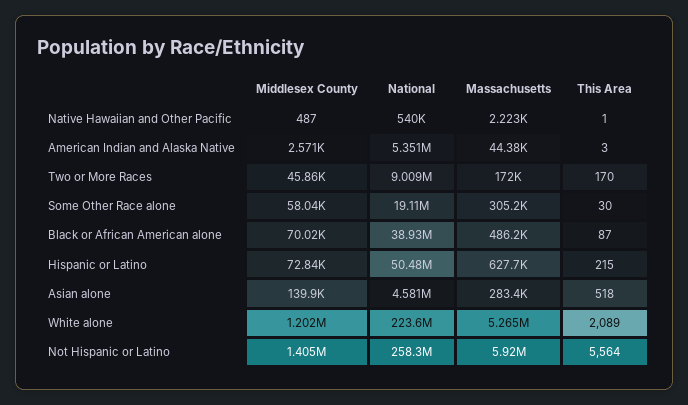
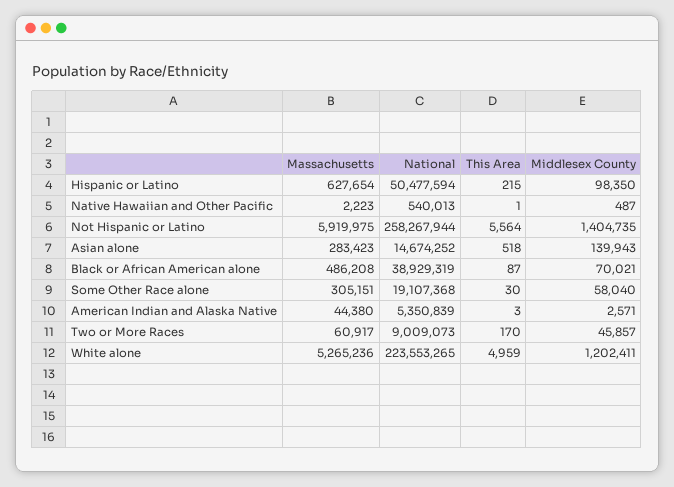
  {
    "Middlesex County": {
      "Native Hawaiian and Other Pacific": 487,
      "American Indian and Alaska Native": 2571,
      "Two or More Races": 45857,
      "Some Other Race alone": 58040,
      "Black or African American alone": 70021,
-     "Hispanic or Latino": 72840,
+     "Hispanic or Latino": 98350,
      "Asian alone": 139943,
      "White alone": 1202411,
      "Not Hispanic or Latino": 1404735
    },
    "National": {
      "Native Hawaiian and Other Pacific": 540013,
      "American Indian and Alaska Native": 5350839,
      "Two or More Races": 9009073,
      "Some Other Race alone": 19107368,
      "Black or African American alone": 38929319,
      "Hispanic or Latino": 50477594,
-     "Asian alone": 4581000,
+     "Asian alone": 14674252,
      "White alone": 223553265,
      "Not Hispanic or Latino": 258267944
    },
    "Massachusetts": {
      "Native Hawaiian and Other Pacific": 2223,
      "American Indian and Alaska Native": 44380,
-     "Two or More Races": 172000,
+     "Two or More Races": 60917,
      "Some Other Race alone": 305151,
      "Black or African American alone": 486208,
      "Hispanic or Latino": 627654,
      "Asian alone": 283423,
      "White alone": 5265236,
      "Not Hispanic or Latino": 5919975
    },
    "This Area": {
      "Native Hawaiian and Other Pacific": 1,
      "American Indian and Alaska Native": 3,
      "Two or More Races": 170,
      "Some Other Race alone": 30,
      "Black or African American alone": 87,
      "Hispanic or Latino": 215,
      "Asian alone": 518,
-     "White alone": 2089,
+     "White alone": 4959,
      "Not Hispanic or Latino": 5564
    }
  }

